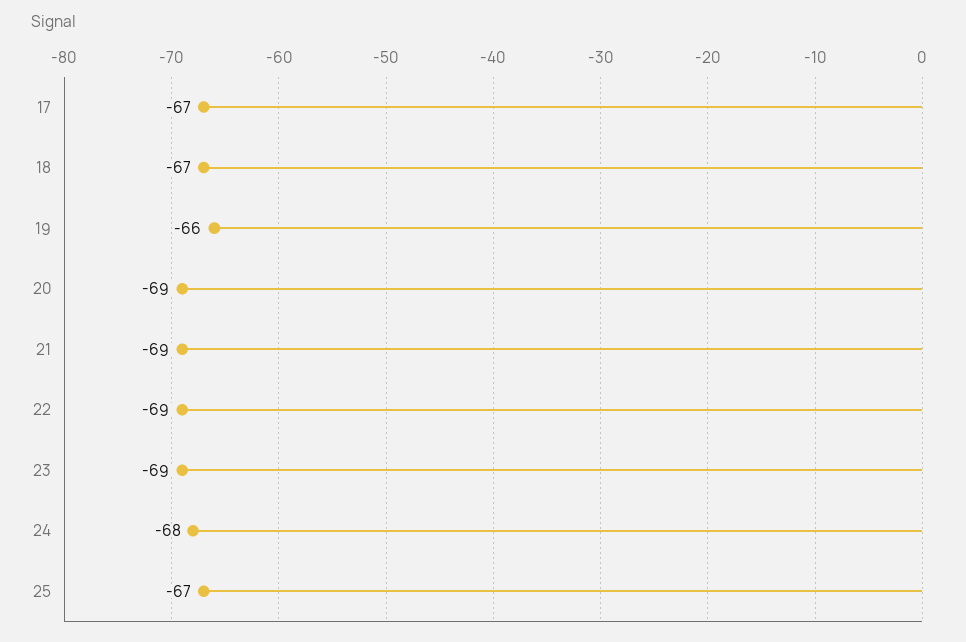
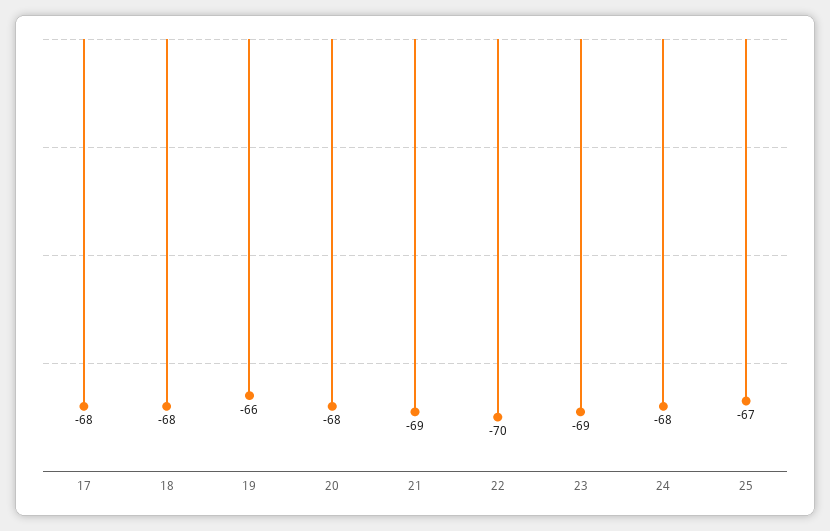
  {
-   "17": -67,
+   "17": -68,
-   "18": -67,
+   "18": -68,
    "19": -66,
-   "20": -69,
+   "20": -68,
    "21": -69,
-   "22": -69,
+   "22": -70,
    "23": -69,
    "24": -68,
    "25": -67
  }

